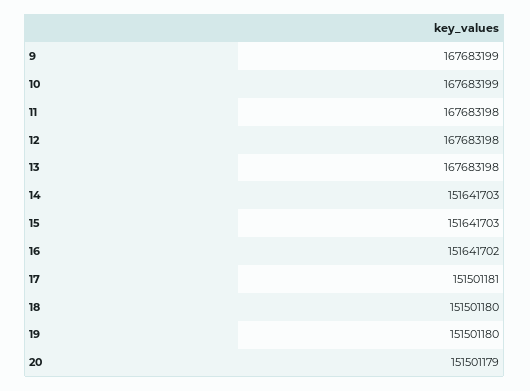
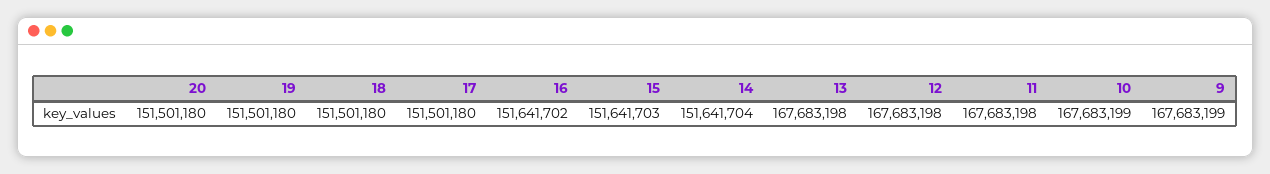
  {
    "9": 167683199,
    "10": 167683199,
    "11": 167683198,
    "12": 167683198,
    "13": 167683198,
-   "14": 151641703,
+   "14": 151641704,
    "15": 151641703,
    "16": 151641702,
-   "17": 151501181,
+   "17": 151501180,
    "18": 151501180,
    "19": 151501180,
-   "20": 151501179
+   "20": 151501180
  }

